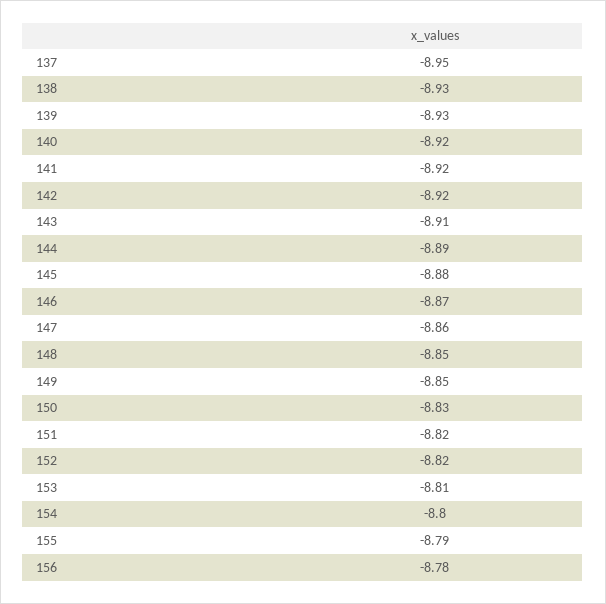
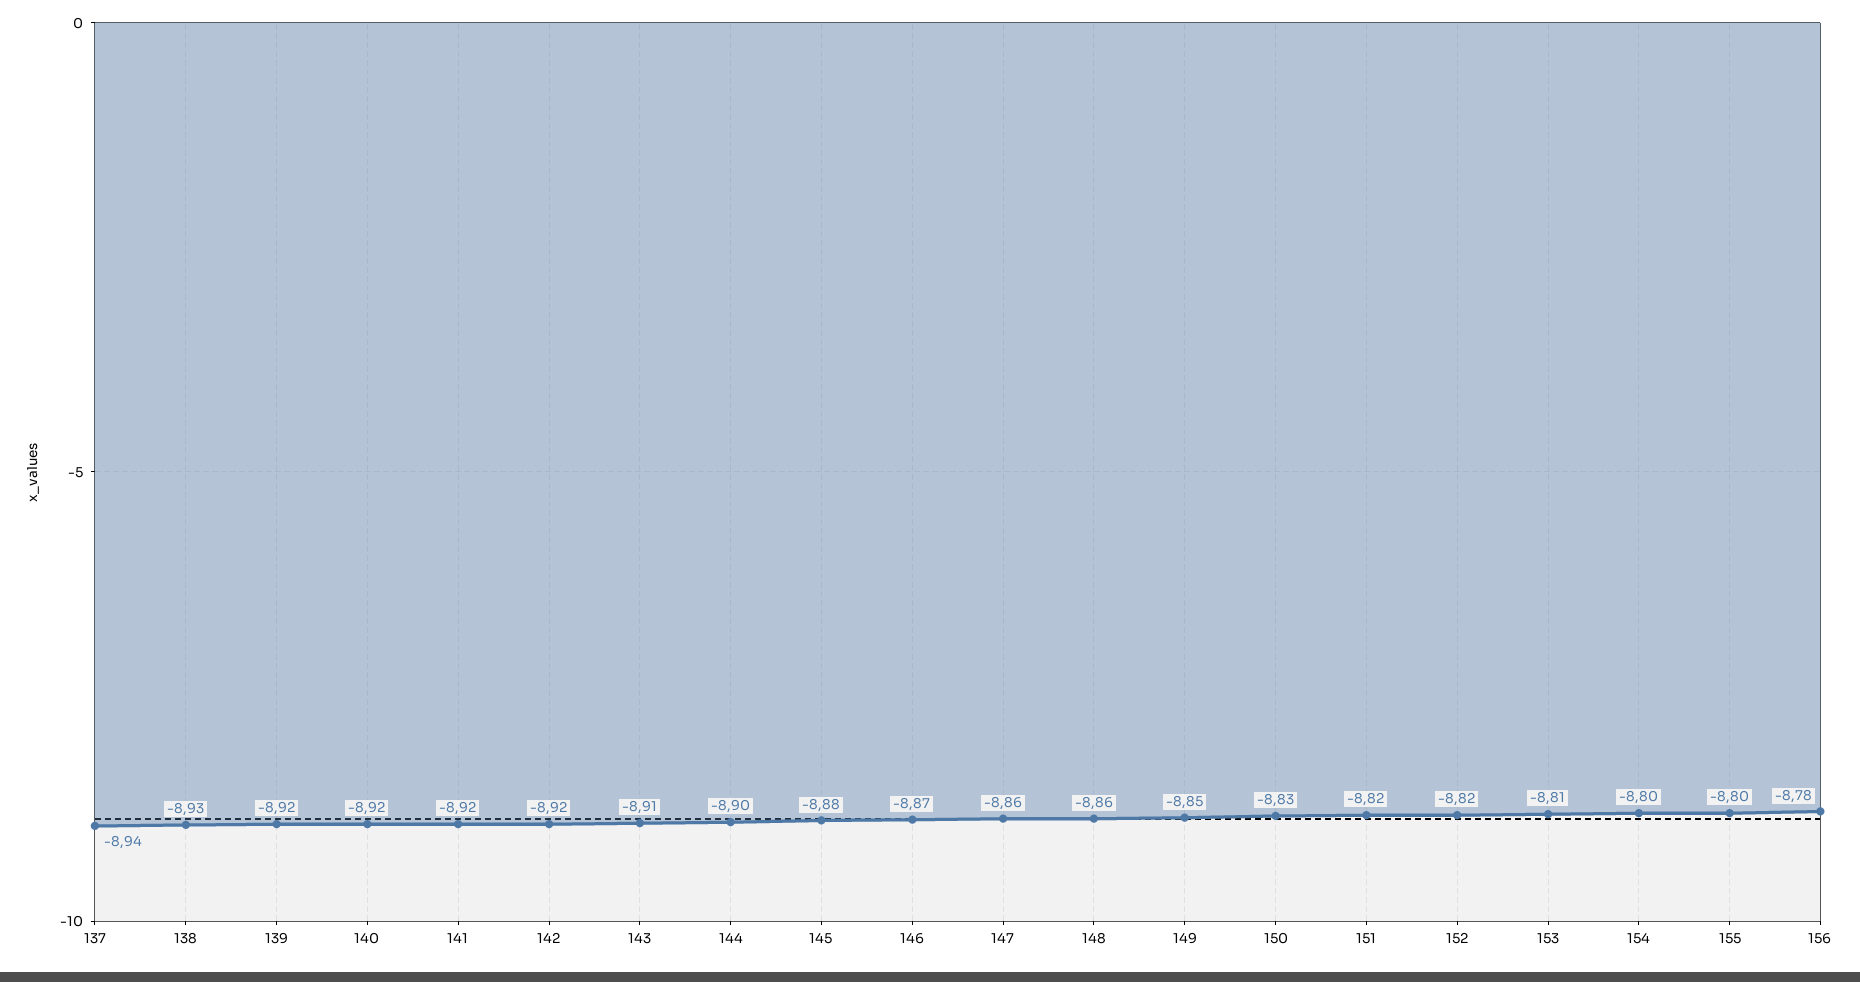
  {
-   "137": -8.95,
+   "137": -8.94,
    "138": -8.93,
-   "139": -8.93,
+   "139": -8.92,
    "140": -8.92,
    "141": -8.92,
    "142": -8.92,
    "143": -8.91,
-   "144": -8.89,
+   "144": -8.9,
    "145": -8.88,
    "146": -8.87,
    "147": -8.86,
-   "148": -8.85,
+   "148": -8.86,
    "149": -8.85,
    "150": -8.83,
    "151": -8.82,
    "152": -8.82,
    "153": -8.81,
    "154": -8.8,
-   "155": -8.79,
+   "155": -8.8,
    "156": -8.78
  }

